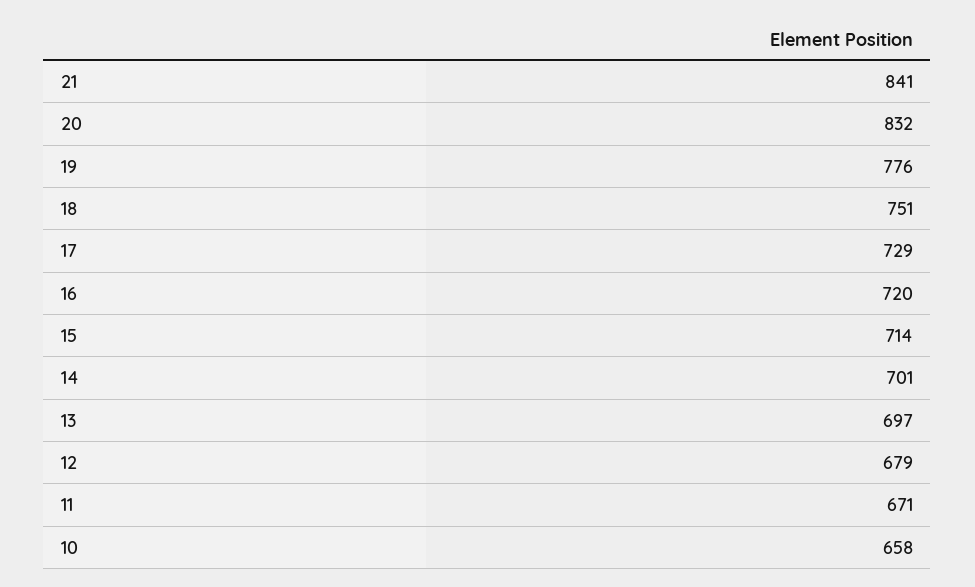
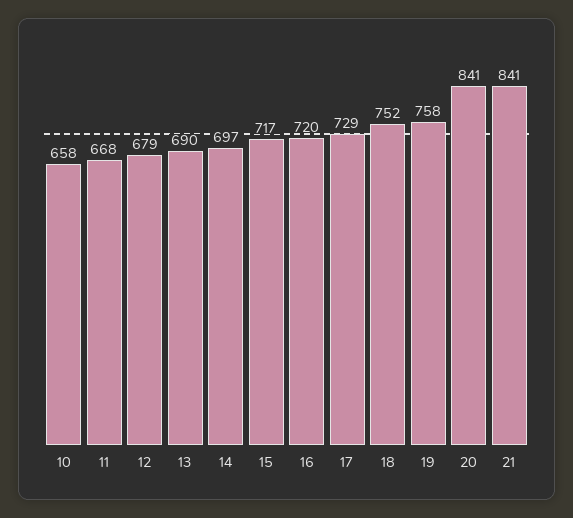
  {
    "21": 841,
-   "20": 832,
+   "20": 841,
-   "19": 776,
+   "19": 758,
-   "18": 751,
+   "18": 752,
    "17": 729,
    "16": 720,
-   "15": 714,
+   "15": 717,
-   "14": 701,
+   "14": 697,
-   "13": 697,
+   "13": 690,
    "12": 679,
-   "11": 671,
+   "11": 668,
    "10": 658
  }

